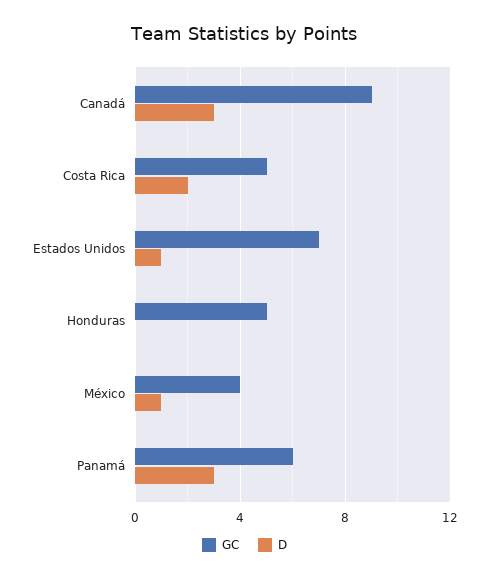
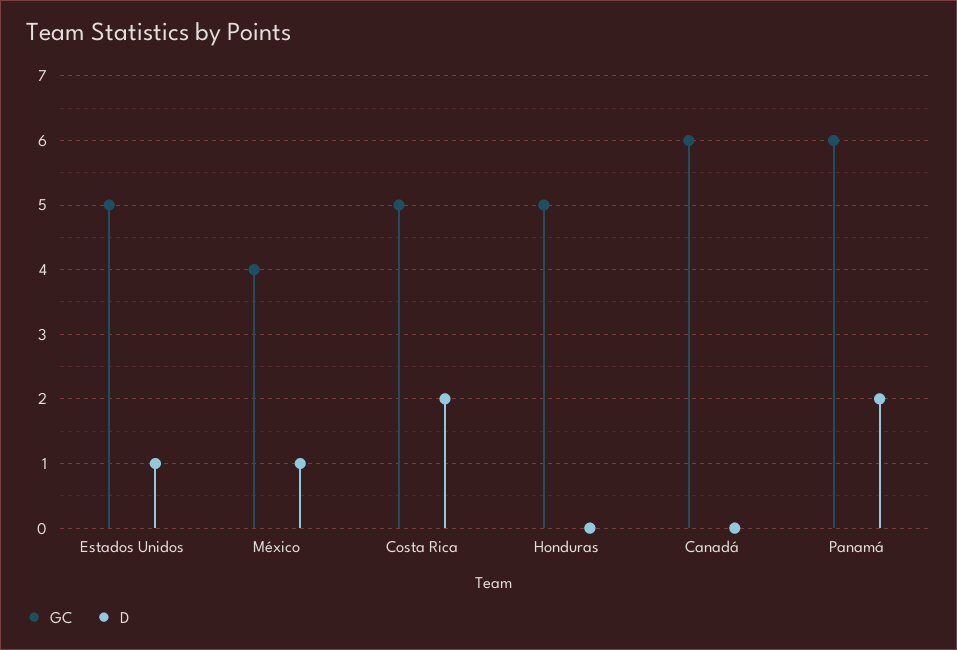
  {
    "GC": {
-     "Canadá": 9,
+     "Canadá": 6,
      "Costa Rica": 5,
-     "Estados Unidos": 7,
+     "Estados Unidos": 5,
      "Honduras": 5,
      "México": 4,
      "Panamá": 6
    },
    "D": {
-     "Canadá": 3,
+     "Canadá": 0,
      "Costa Rica": 2,
      "Estados Unidos": 1,
      "Honduras": 0,
      "México": 1,
-     "Panamá": 3
+     "Panamá": 2
    }
  }

